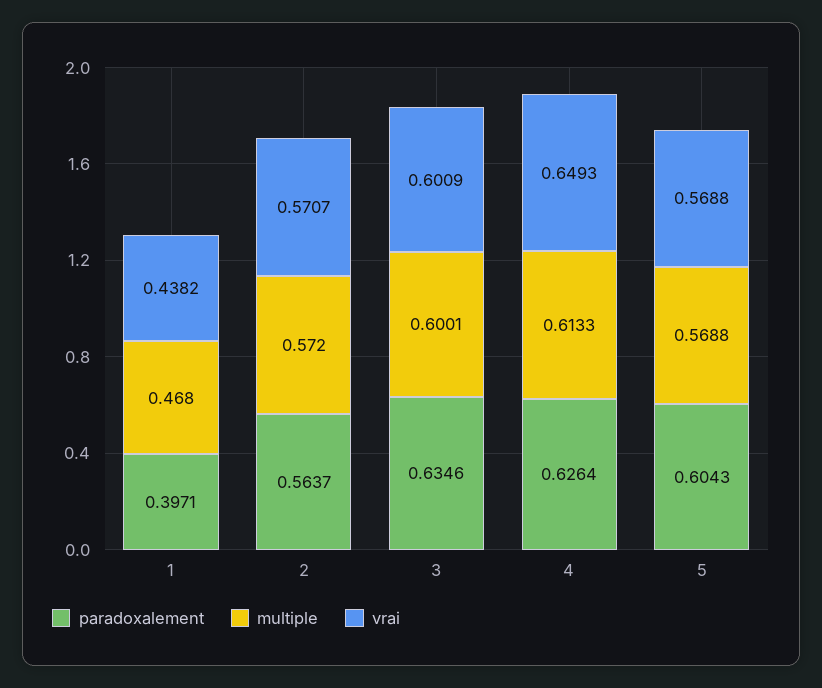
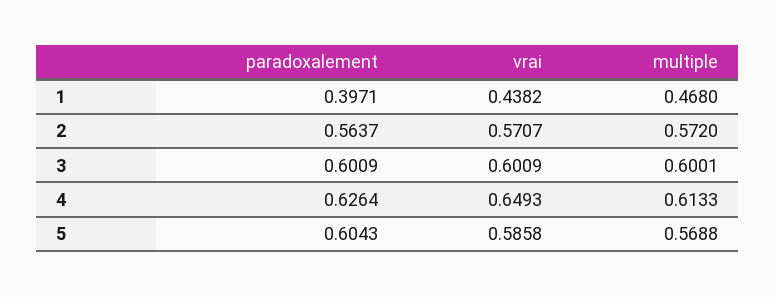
  {
    "paradoxalement": {
      "1": 0.3971,
      "2": 0.5637,
-     "3": 0.6346,
+     "3": 0.6009,
      "4": 0.6264,
      "5": 0.6043
    },
    "multiple": {
      "1": 0.468,
      "2": 0.572,
      "3": 0.6001,
      "4": 0.6133,
      "5": 0.5688
    },
    "vrai": {
      "1": 0.4382,
      "2": 0.5707,
      "3": 0.6009,
      "4": 0.6493,
-     "5": 0.5688
+     "5": 0.5858
    }
  }

